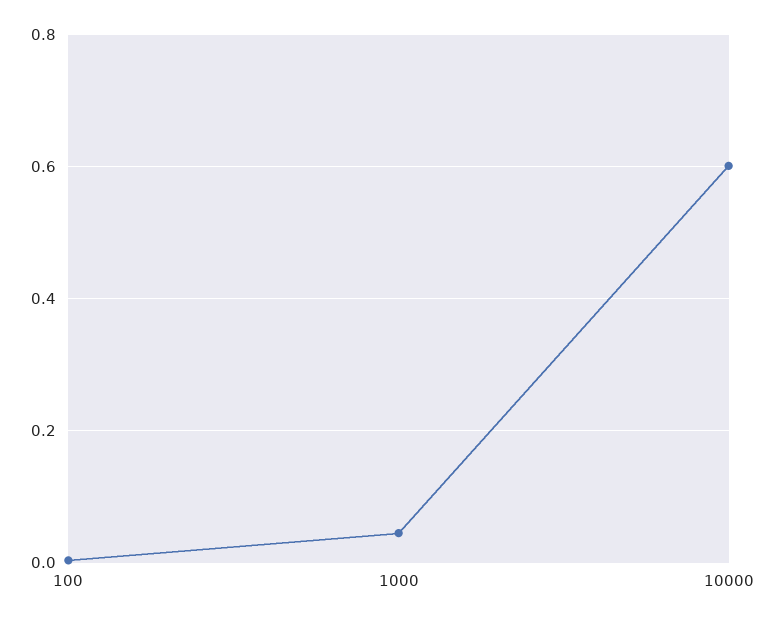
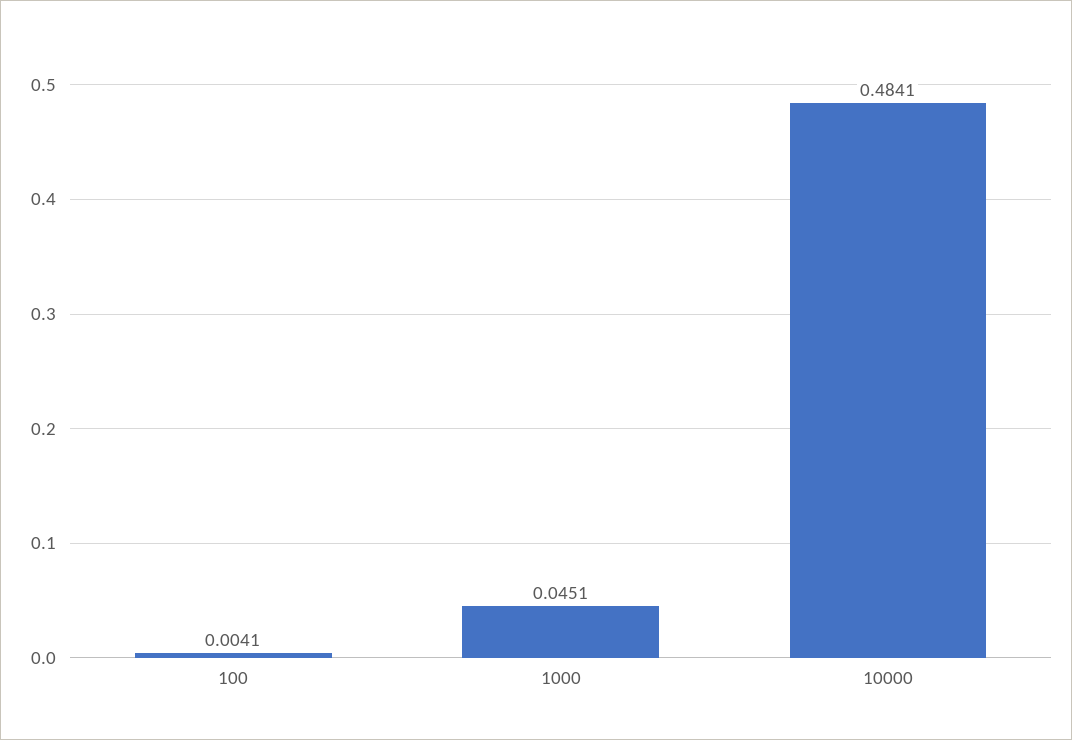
  {
    "100": 0.0041,
    "1000": 0.0451,
-   "10000": 0.6
+   "10000": 0.4841
  }

